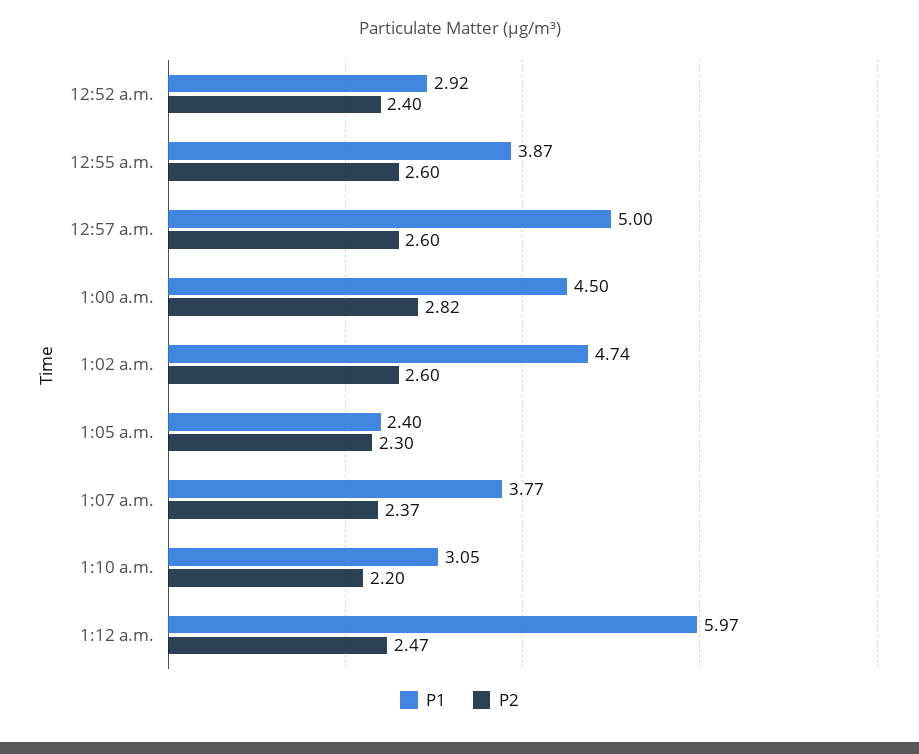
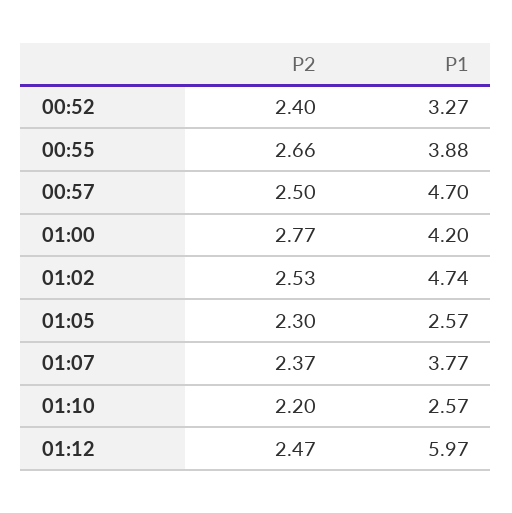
  {
    "P1": {
-     "12:52 a.m.": 2.92,
+     "12:52 a.m.": 3.27,
-     "12:55 a.m.": 3.87,
+     "12:55 a.m.": 3.88,
-     "12:57 a.m.": 5,
+     "12:57 a.m.": 4.7,
-     "1:00 a.m.": 4.5,
+     "1:00 a.m.": 4.2,
      "1:02 a.m.": 4.74,
-     "1:05 a.m.": 2.4,
+     "1:05 a.m.": 2.57,
      "1:07 a.m.": 3.77,
-     "1:10 a.m.": 3.05,
+     "1:10 a.m.": 2.57,
      "1:12 a.m.": 5.97
    },
    "P2": {
      "12:52 a.m.": 2.4,
-     "12:55 a.m.": 2.6,
+     "12:55 a.m.": 2.66,
-     "12:57 a.m.": 2.6,
+     "12:57 a.m.": 2.5,
-     "1:00 a.m.": 2.82,
+     "1:00 a.m.": 2.77,
-     "1:02 a.m.": 2.6,
+     "1:02 a.m.": 2.53,
      "1:05 a.m.": 2.3,
      "1:07 a.m.": 2.37,
      "1:10 a.m.": 2.2,
      "1:12 a.m.": 2.47
    }
  }

